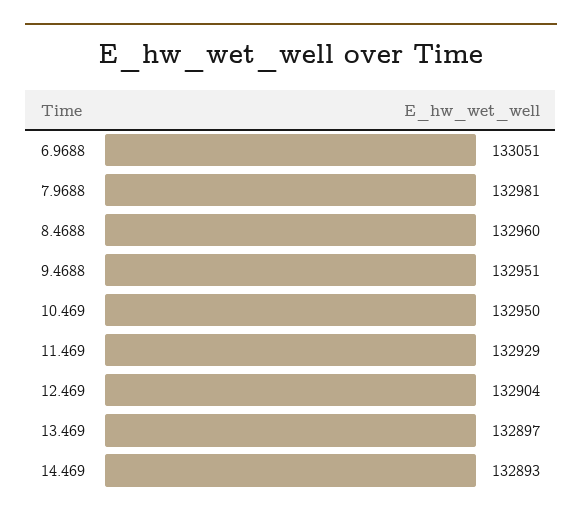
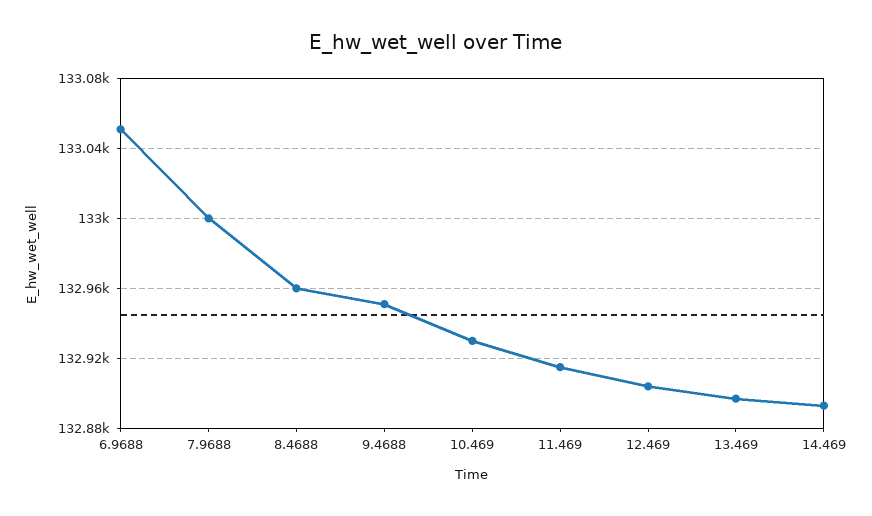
  {
    "6.9688": 133051,
-   "7.9688": 132981,
+   "7.9688": 133000,
    "8.4688": 132960,
    "9.4688": 132951,
-   "10.469": 132950,
+   "10.469": 132930,
-   "11.469": 132929,
+   "11.469": 132915,
    "12.469": 132904,
    "13.469": 132897,
    "14.469": 132893
  }

